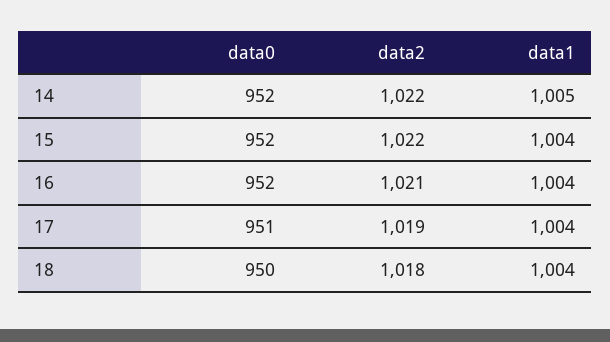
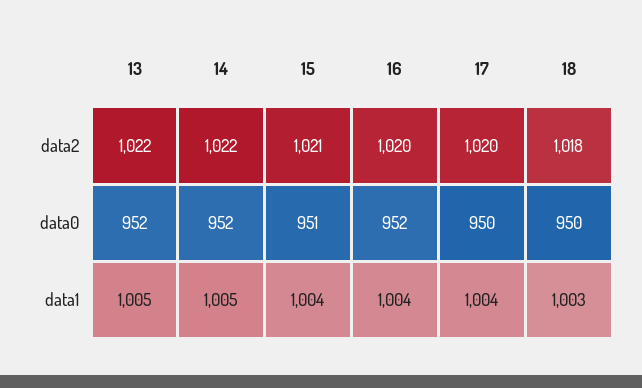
  {
    "data0": {
      "14": 952,
-     "15": 952,
+     "15": 951,
      "16": 952,
-     "17": 951,
+     "17": 950,
-     "18": 950
+     "18": 950,
+     "13": 952
    },
    "data2": {
      "14": 1022,
-     "15": 1022,
+     "15": 1021,
-     "16": 1021,
+     "16": 1020,
-     "17": 1019,
+     "17": 1020,
-     "18": 1018
+     "18": 1018,
+     "13": 1022
    },
    "data1": {
      "14": 1005,
      "15": 1004,
      "16": 1004,
      "17": 1004,
-     "18": 1004
+     "18": 1003,
+     "13": 1005
    }
  }

